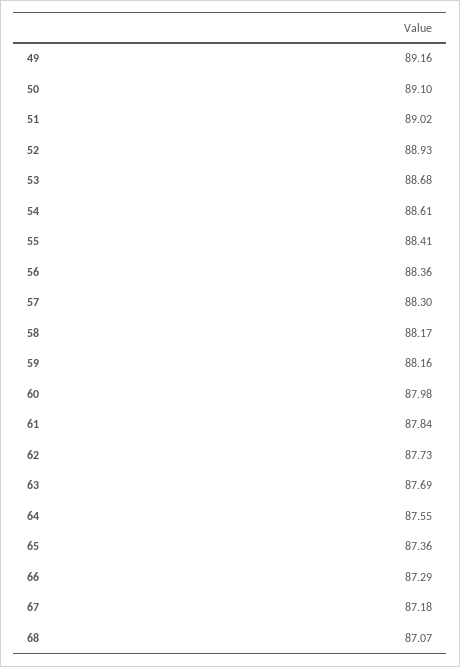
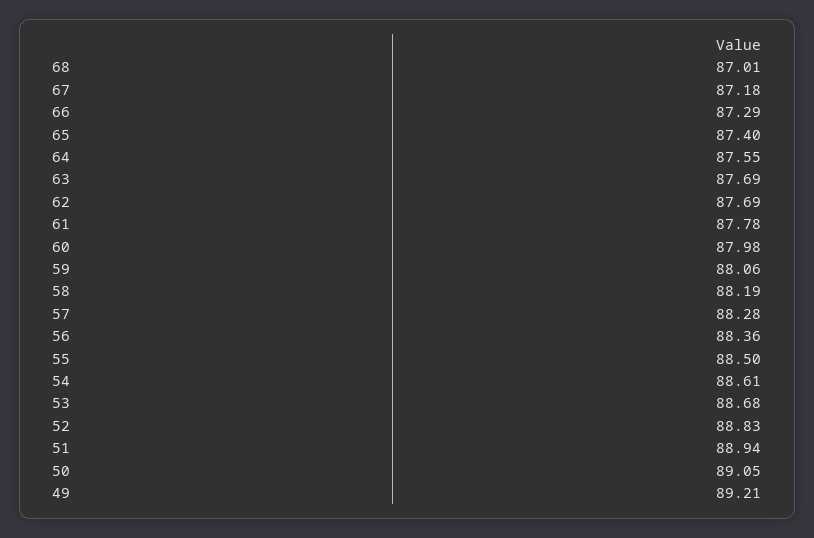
  {
-   "49": 89.16,
+   "49": 89.21,
-   "50": 89.1,
+   "50": 89.05,
-   "51": 89.02,
+   "51": 88.94,
-   "52": 88.93,
+   "52": 88.83,
    "53": 88.68,
    "54": 88.61,
-   "55": 88.41,
+   "55": 88.5,
    "56": 88.36,
-   "57": 88.3,
+   "57": 88.28,
-   "58": 88.17,
+   "58": 88.19,
-   "59": 88.16,
+   "59": 88.06,
    "60": 87.98,
-   "61": 87.84,
+   "61": 87.78,
-   "62": 87.73,
+   "62": 87.69,
    "63": 87.69,
    "64": 87.55,
-   "65": 87.36,
+   "65": 87.4,
    "66": 87.29,
    "67": 87.18,
-   "68": 87.07
+   "68": 87.01
  }

